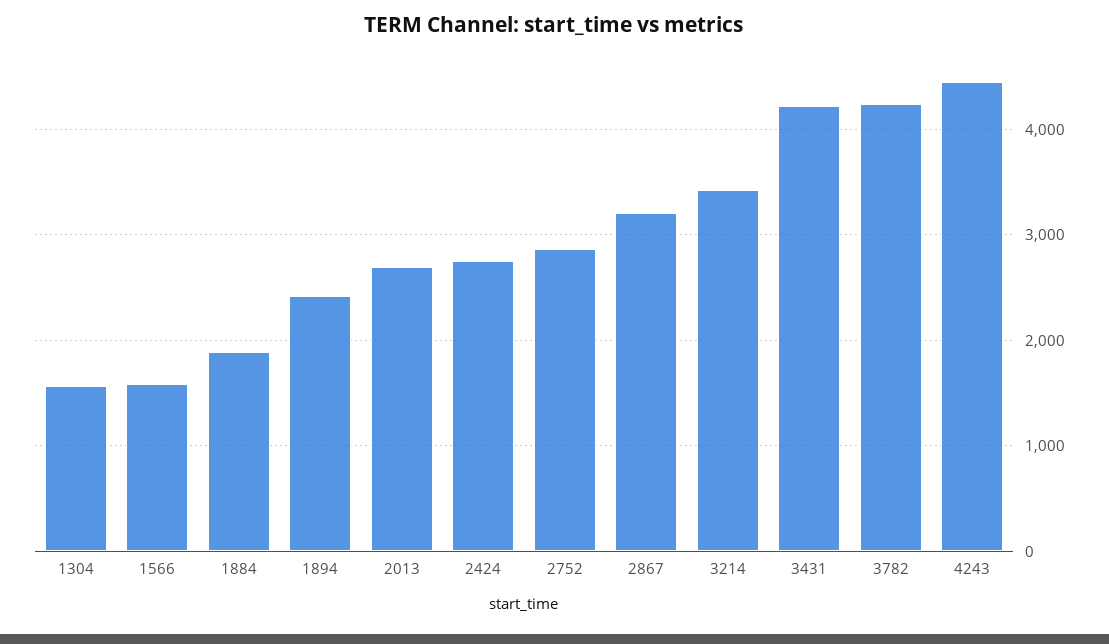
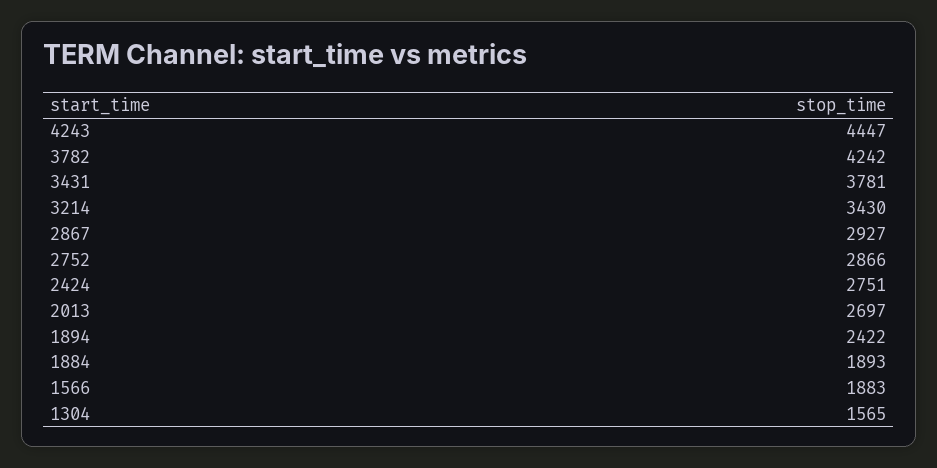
  {
    "1304": 1565,
-   "1566": 1600,
+   "1566": 1883,
    "1884": 1893,
    "1894": 2422,
    "2013": 2697,
    "2424": 2751,
    "2752": 2866,
-   "2867": 3200,
+   "2867": 2927,
    "3214": 3430,
-   "3431": 4200,
+   "3431": 3781,
    "3782": 4242,
    "4243": 4447
  }

